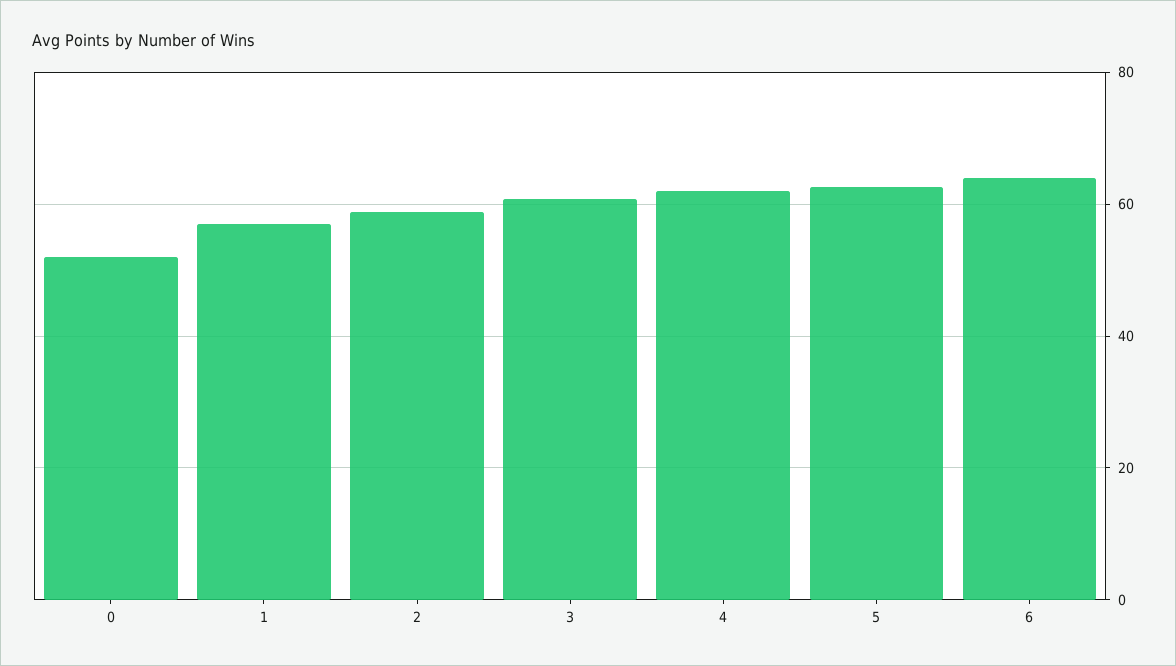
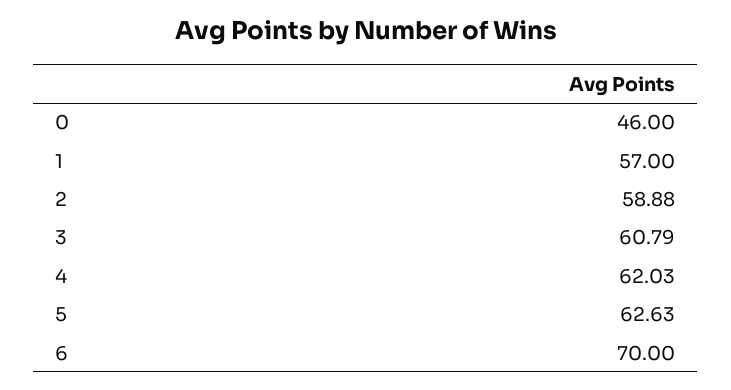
  {
-   "0": 52,
+   "0": 46,
    "1": 57,
    "2": 58.88,
    "3": 60.79,
    "4": 62.03,
    "5": 62.63,
-   "6": 64
+   "6": 70
  }

